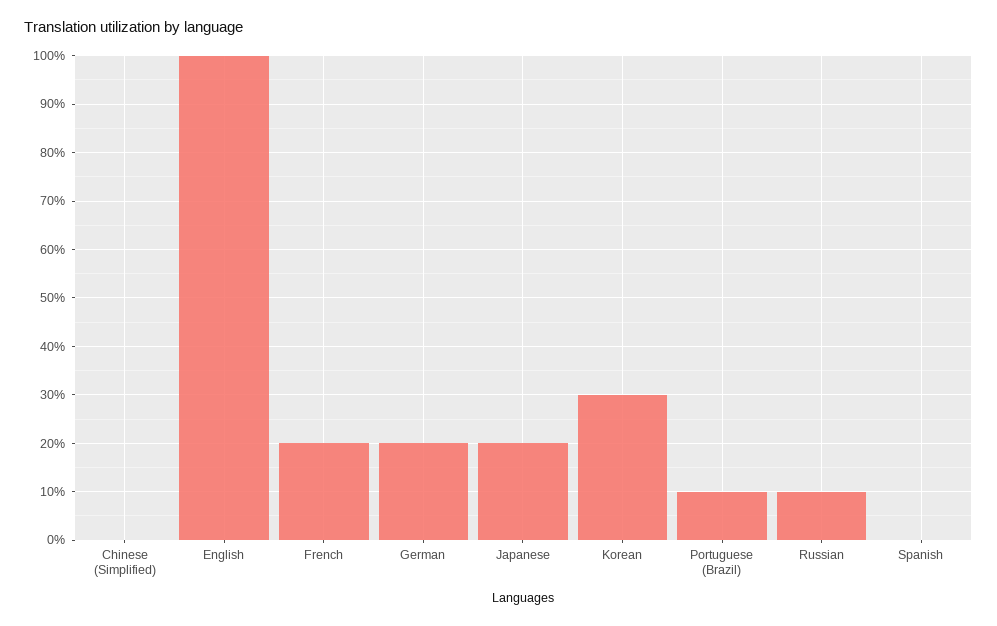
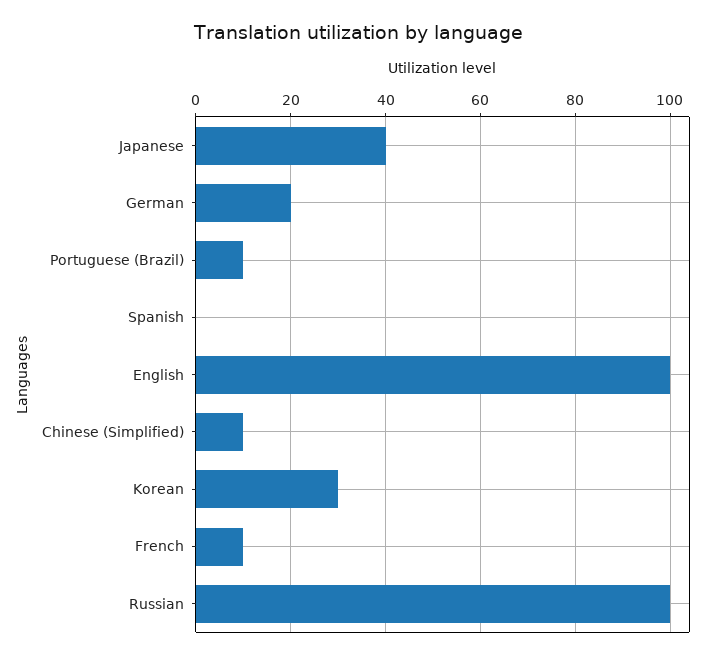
  {
-   "Chinese (Simplified)": 0,
+   "Chinese (Simplified)": 10,
    "English": 100,
-   "French": 20,
+   "French": 10,
    "German": 20,
-   "Japanese": 20,
+   "Japanese": 40,
    "Korean": 30,
    "Portuguese (Brazil)": 10,
-   "Russian": 10,
+   "Russian": 100,
    "Spanish": 0
  }

